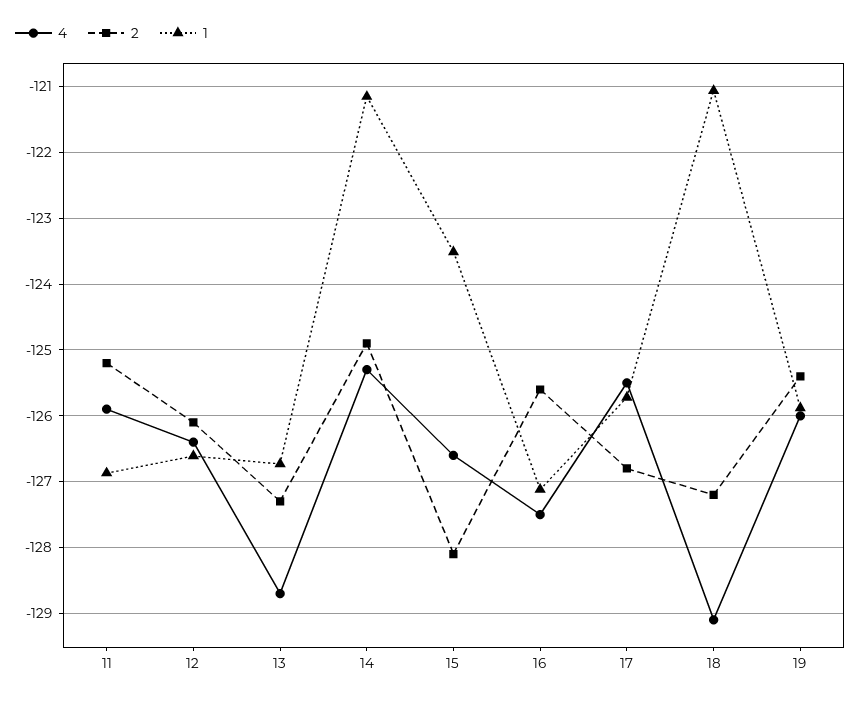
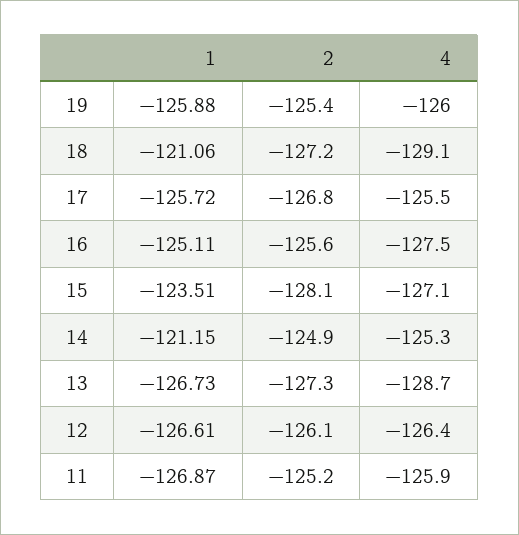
  {
    "4": {
      "11": -125.9,
      "12": -126.4,
      "13": -128.7,
      "14": -125.3,
-     "15": -126.6,
+     "15": -127.1,
      "16": -127.5,
      "17": -125.5,
      "18": -129.1,
      "19": -126
    },
    "2": {
      "11": -125.2,
      "12": -126.1,
      "13": -127.3,
      "14": -124.9,
      "15": -128.1,
      "16": -125.6,
      "17": -126.8,
      "18": -127.2,
      "19": -125.4
    },
    "1": {
      "11": -126.87,
      "12": -126.61,
      "13": -126.73,
      "14": -121.15,
      "15": -123.51,
-     "16": -127.1,
+     "16": -125.11,
      "17": -125.72,
      "18": -121.06,
      "19": -125.88
    }
  }

